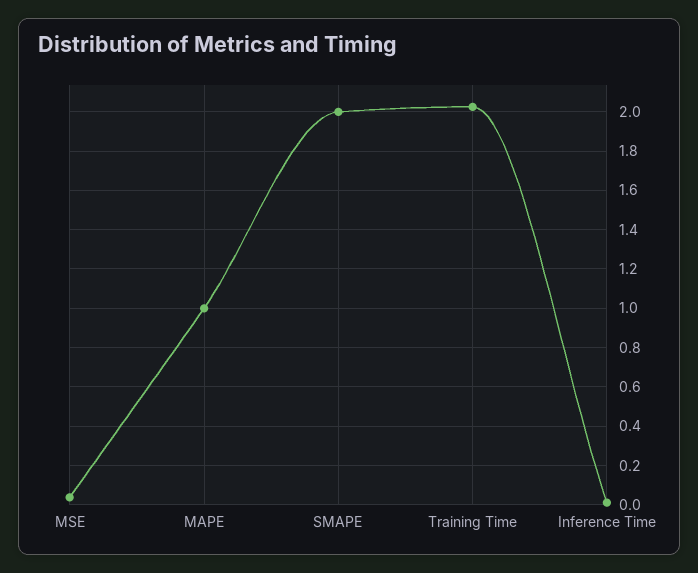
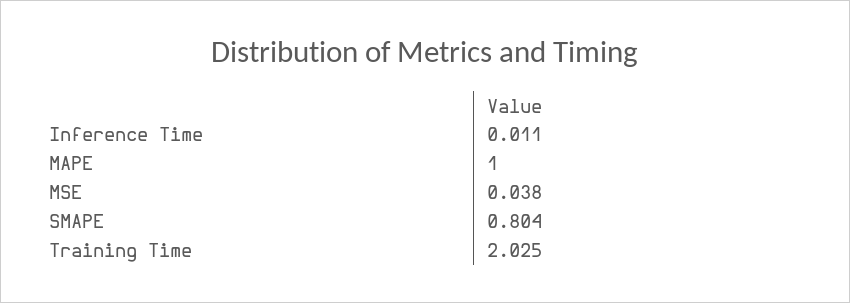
  {
    "MSE": 0.038,
    "MAPE": 1,
-   "SMAPE": 2,
+   "SMAPE": 0.804,
    "Training Time": 2.025,
    "Inference Time": 0.011
  }

